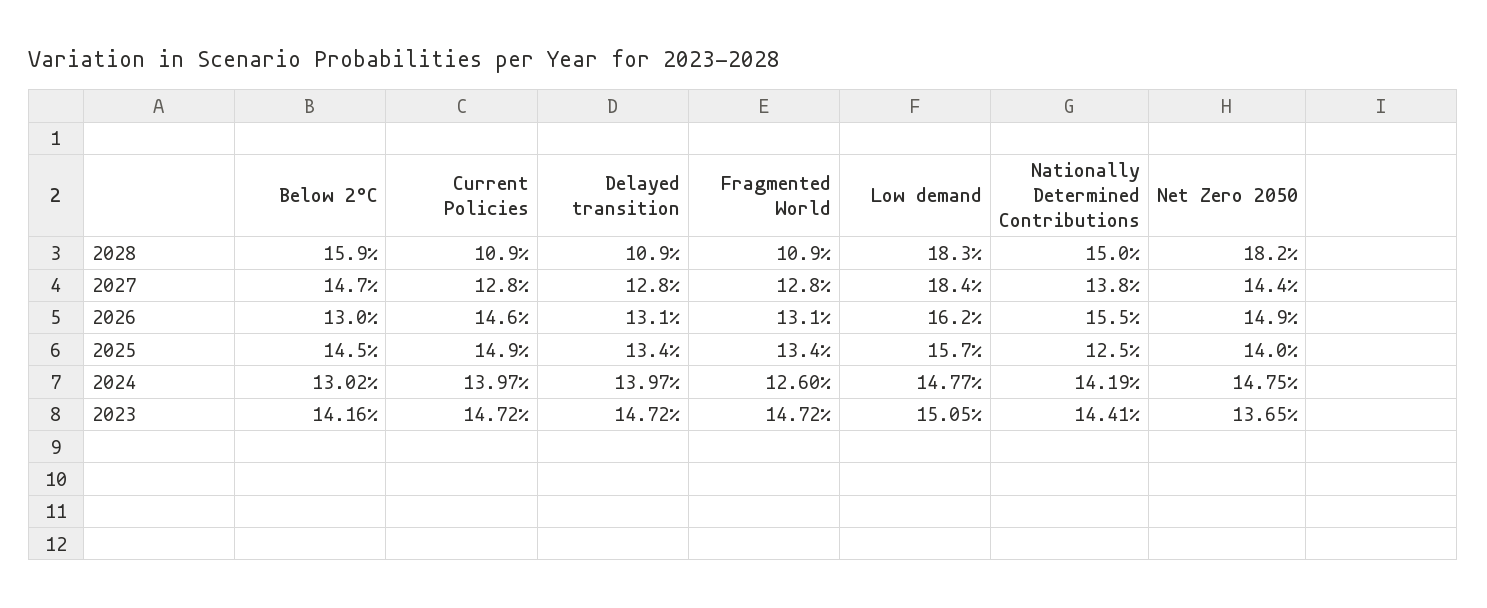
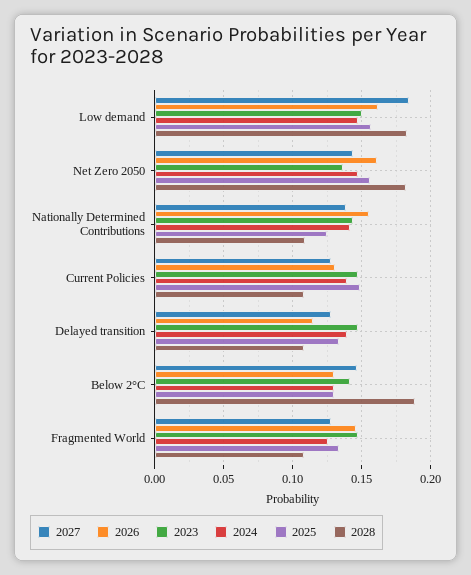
  {
    "2028": {
-     "Below 2°C": 0.159,
+     "Below 2°C": 0.19,
      "Current Policies": 0.109,
      "Delayed transition": 0.109,
      "Fragmented World": 0.109,
      "Low demand": 0.183,
-     "Nationally Determined Contributions": 0.15,
+     "Nationally Determined Contributions": 0.11,
      "Net Zero 2050": 0.182
    },
    "2027": {
      "Below 2°C": 0.147,
      "Current Policies": 0.128,
      "Delayed transition": 0.128,
      "Fragmented World": 0.128,
      "Low demand": 0.184,
      "Nationally Determined Contributions": 0.138,
      "Net Zero 2050": 0.144
    },
    "2026": {
      "Below 2°C": 0.13,
-     "Current Policies": 0.146,
+     "Current Policies": 0.13,
-     "Delayed transition": 0.131,
+     "Delayed transition": 0.115,
-     "Fragmented World": 0.131,
+     "Fragmented World": 0.145,
      "Low demand": 0.162,
      "Nationally Determined Contributions": 0.155,
-     "Net Zero 2050": 0.149
+     "Net Zero 2050": 0.16
    },
    "2025": {
-     "Below 2°C": 0.145,
+     "Below 2°C": 0.13,
      "Current Policies": 0.149,
      "Delayed transition": 0.134,
      "Fragmented World": 0.134,
      "Low demand": 0.157,
      "Nationally Determined Contributions": 0.125,
-     "Net Zero 2050": 0.14
+     "Net Zero 2050": 0.155
    },
    "2024": {
      "Below 2°C": 0.1302,
      "Current Policies": 0.1397,
      "Delayed transition": 0.1397,
      "Fragmented World": 0.126,
      "Low demand": 0.1477,
      "Nationally Determined Contributions": 0.1419,
      "Net Zero 2050": 0.1475
    },
    "2023": {
      "Below 2°C": 0.1416,
      "Current Policies": 0.1472,
      "Delayed transition": 0.1472,
      "Fragmented World": 0.1472,
      "Low demand": 0.1505,
      "Nationally Determined Contributions": 0.1441,
      "Net Zero 2050": 0.1365
    }
  }

